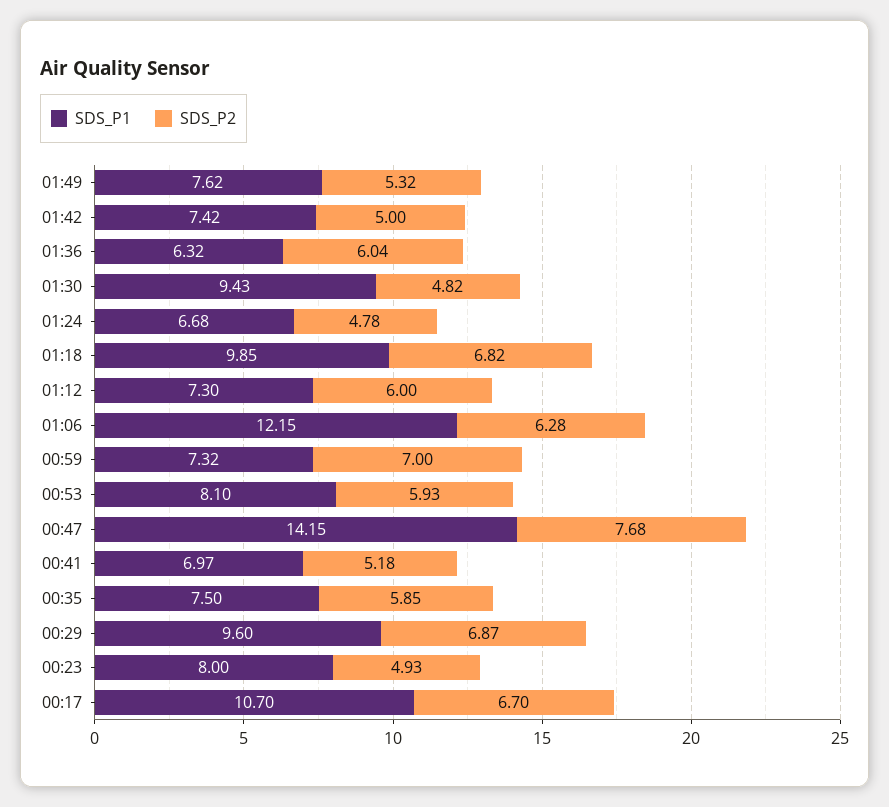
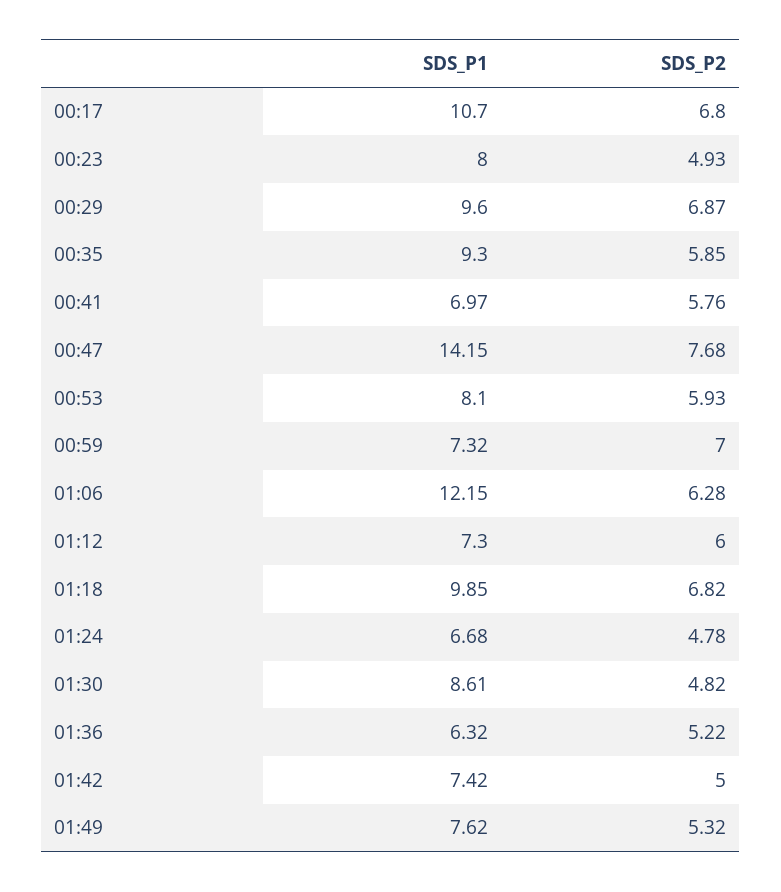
  {
    "SDS_P1": {
      "01:49": 7.62,
      "01:42": 7.42,
      "01:36": 6.32,
-     "01:30": 9.43,
+     "01:30": 8.61,
      "01:24": 6.68,
      "01:18": 9.85,
      "01:12": 7.3,
      "01:06": 12.15,
      "00:59": 7.32,
      "00:53": 8.1,
      "00:47": 14.15,
      "00:41": 6.97,
-     "00:35": 7.5,
+     "00:35": 9.3,
      "00:29": 9.6,
      "00:23": 8,
      "00:17": 10.7
    },
    "SDS_P2": {
      "01:49": 5.32,
      "01:42": 5,
-     "01:36": 6.04,
+     "01:36": 5.22,
      "01:30": 4.82,
      "01:24": 4.78,
      "01:18": 6.82,
      "01:12": 6,
      "01:06": 6.28,
      "00:59": 7,
      "00:53": 5.93,
      "00:47": 7.68,
-     "00:41": 5.18,
+     "00:41": 5.76,
      "00:35": 5.85,
      "00:29": 6.87,
      "00:23": 4.93,
-     "00:17": 6.7
+     "00:17": 6.8
    }
  }

